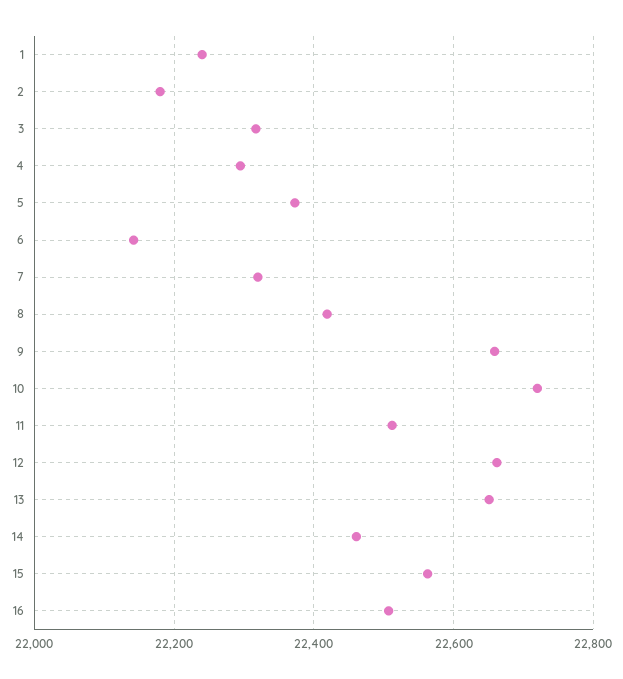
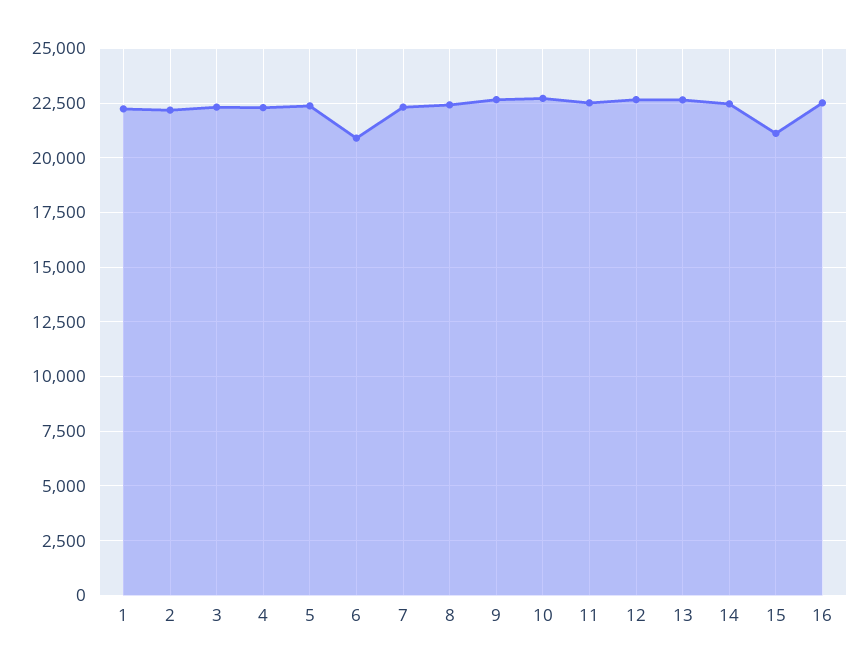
  {
    "1": 22240,
    "2": 22180,
    "3": 22320,
    "4": 22300,
    "5": 22380,
-   "6": 22140,
+   "6": 21000,
    "7": 22320,
    "8": 22420,
    "9": 22660,
    "10": 22720,
    "11": 22520,
    "12": 22660,
    "13": 22660,
    "14": 22460,
-   "15": 22560,
+   "15": 21000,
    "16": 22500
  }

